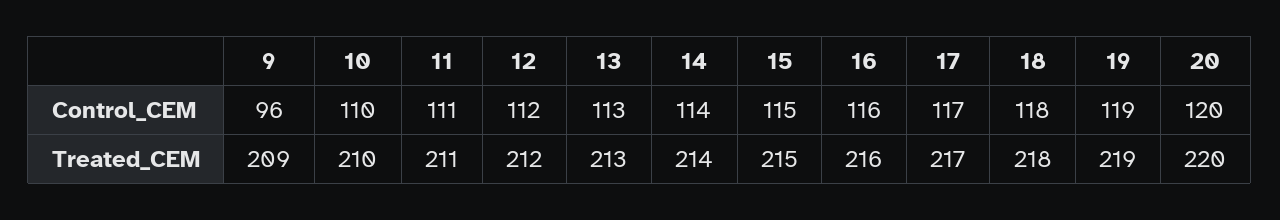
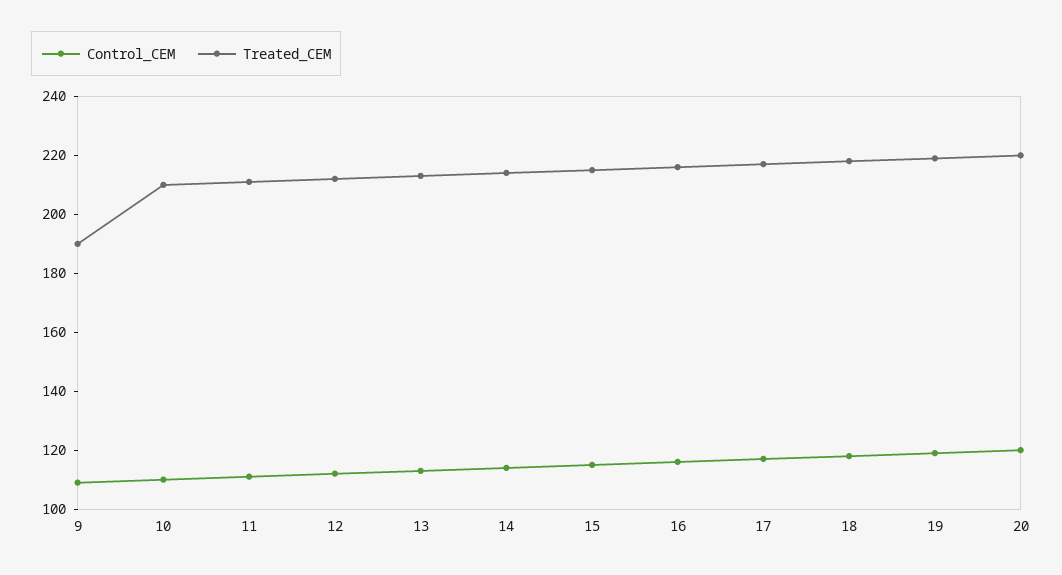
  {
    "Control_CEM": {
-     "9": 96,
+     "9": 110,
      "10": 110,
      "11": 111,
      "12": 112,
      "13": 113,
      "14": 114,
      "15": 115,
      "16": 116,
      "17": 117,
      "18": 118,
      "19": 119,
      "20": 120
    },
    "Treated_CEM": {
-     "9": 209,
+     "9": 190,
      "10": 210,
      "11": 211,
      "12": 212,
      "13": 213,
      "14": 214,
      "15": 215,
      "16": 216,
      "17": 217,
      "18": 218,
      "19": 219,
      "20": 220
    }
  }

